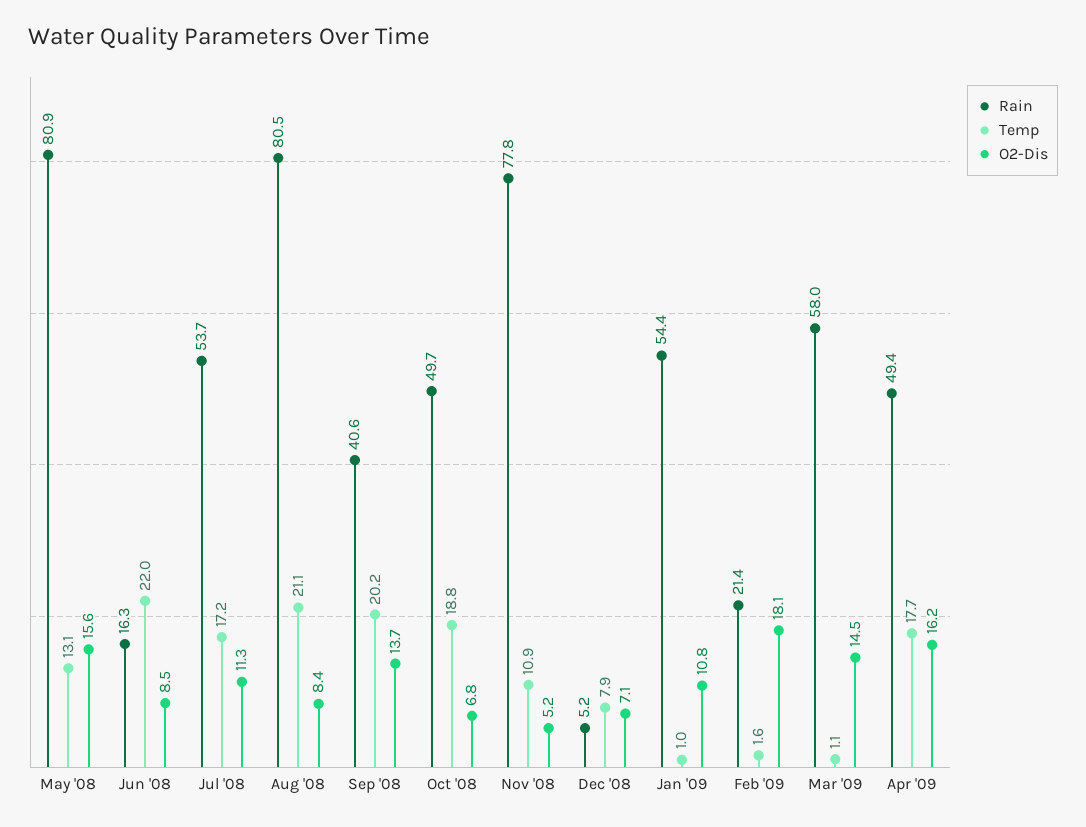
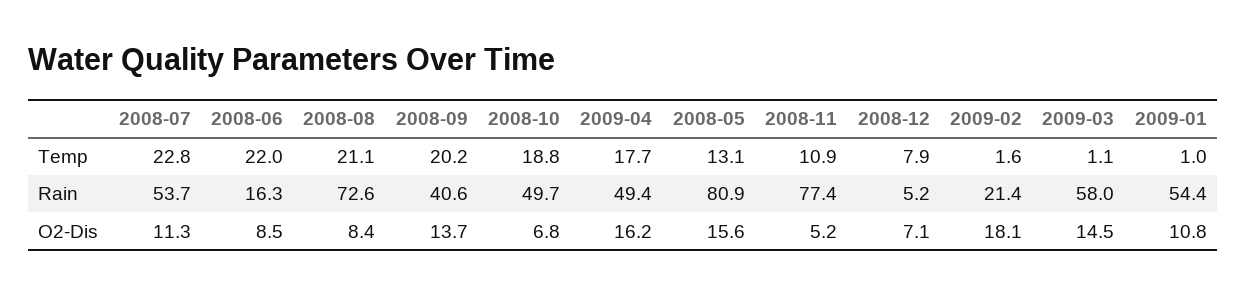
  {
    "Rain": {
      "May '08": 80.9,
      "Jun '08": 16.3,
      "Jul '08": 53.7,
-     "Aug '08": 80.5,
+     "Aug '08": 72.6,
      "Sep '08": 40.6,
      "Oct '08": 49.7,
-     "Nov '08": 77.8,
+     "Nov '08": 77.4,
      "Dec '08": 5.2,
      "Jan '09": 54.4,
      "Feb '09": 21.4,
      "Mar '09": 58,
      "Apr '09": 49.4
    },
    "Temp": {
      "May '08": 13.1,
      "Jun '08": 22,
-     "Jul '08": 17.2,
+     "Jul '08": 22.8,
      "Aug '08": 21.1,
      "Sep '08": 20.2,
      "Oct '08": 18.8,
      "Nov '08": 10.9,
      "Dec '08": 7.9,
      "Jan '09": 1,
      "Feb '09": 1.6,
      "Mar '09": 1.1,
      "Apr '09": 17.7
    },
    "O2-Dis": {
      "May '08": 15.6,
      "Jun '08": 8.5,
      "Jul '08": 11.3,
      "Aug '08": 8.4,
      "Sep '08": 13.7,
      "Oct '08": 6.8,
      "Nov '08": 5.2,
      "Dec '08": 7.1,
      "Jan '09": 10.8,
      "Feb '09": 18.1,
      "Mar '09": 14.5,
      "Apr '09": 16.2
    }
  }

